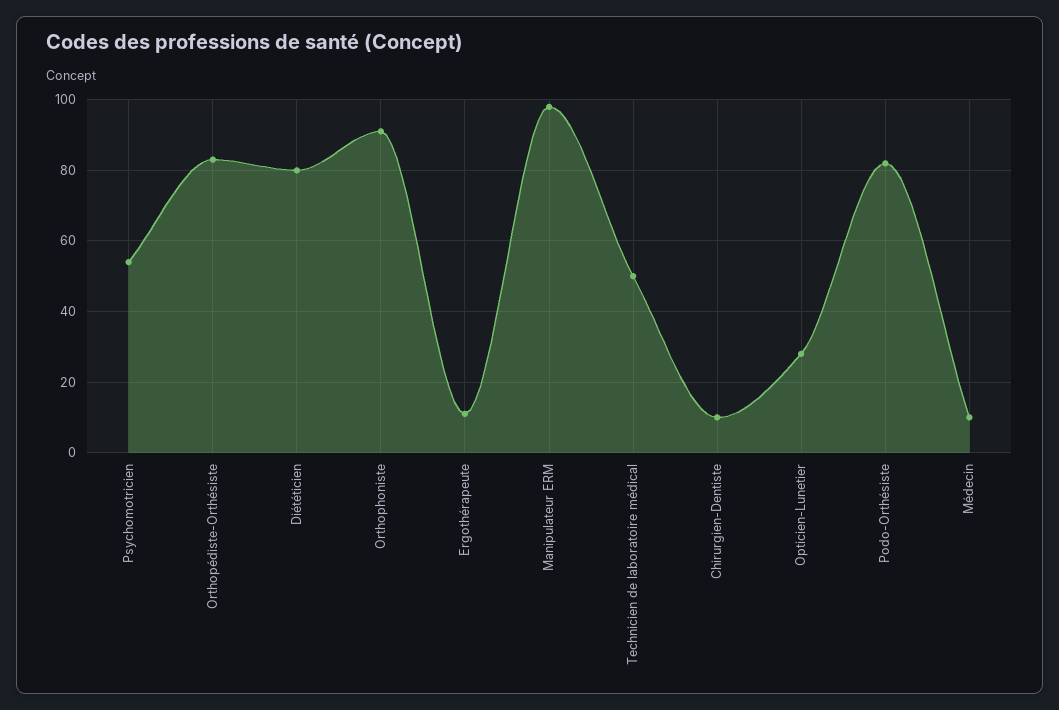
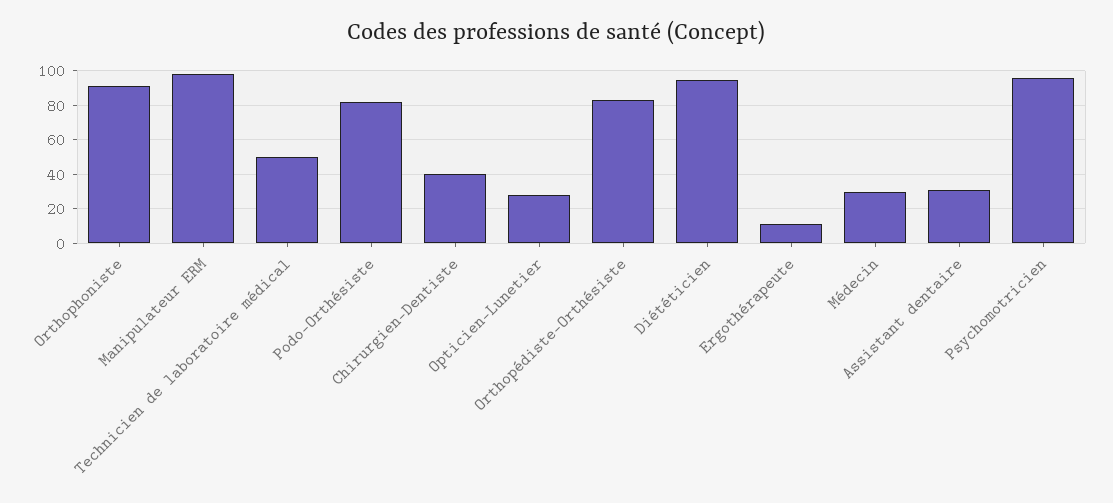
  {
-   "Psychomotricien": 55,
+   "Psychomotricien": 95,
    "Orthopédiste-Orthésiste": 85,
-   "Diététicien": 80,
+   "Diététicien": 95,
    "Orthophoniste": 90,
    "Ergothérapeute": 10,
    "Manipulateur ERM": 100,
    "Technicien de laboratoire médical": 50,
-   "Chirurgien-Dentiste": 10,
+   "Chirurgien-Dentiste": 40,
    "Opticien-Lunetier": 30,
    "Podo-Orthésiste": 80,
-   "Médecin": 10
+   "Médecin": 30,
+   "Assistant dentaire": 30
  }

